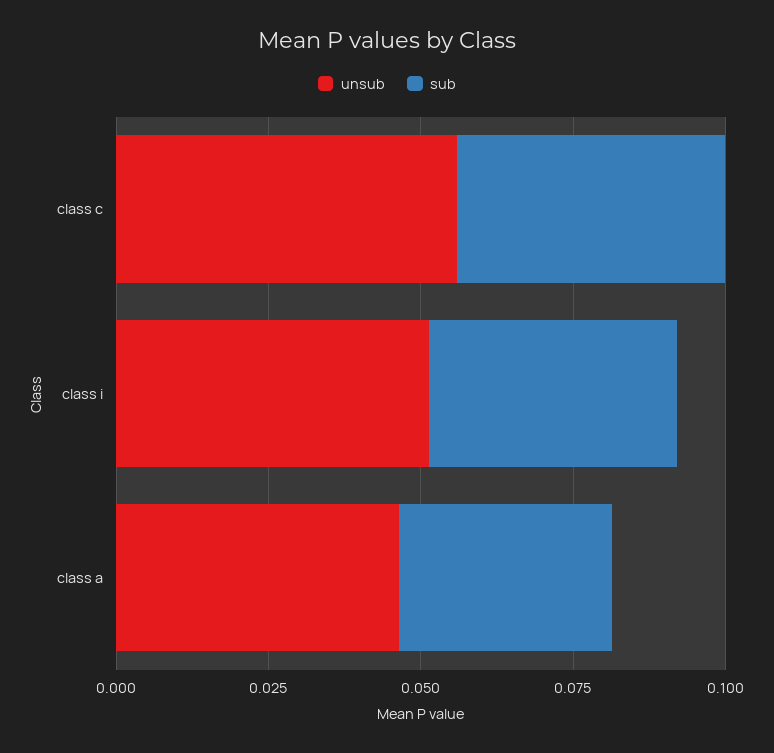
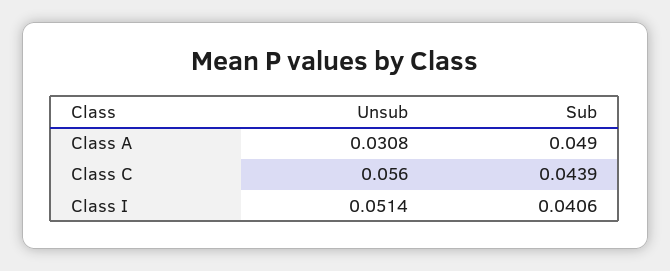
  {
    "unsub": {
      "class c": 0.056,
      "class i": 0.0514,
-     "class a": 0.045
+     "class a": 0.0308
    },
    "sub": {
      "class c": 0.0439,
      "class i": 0.0406,
-     "class a": 0.035
+     "class a": 0.049
    }
  }

